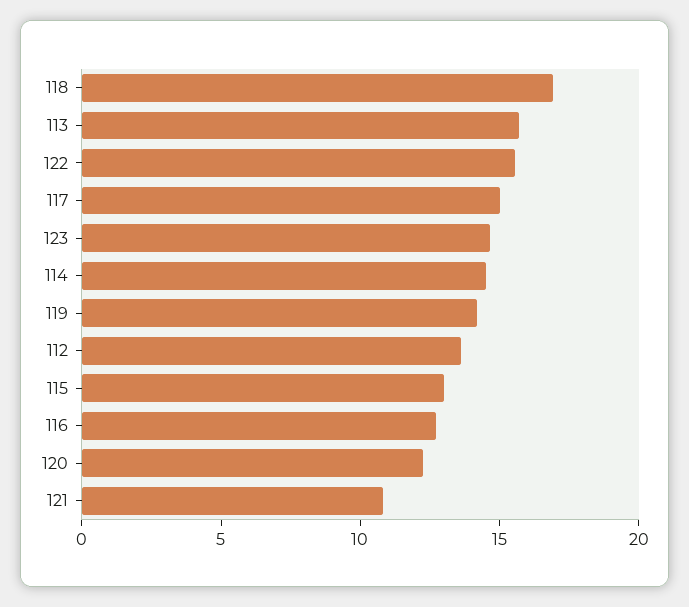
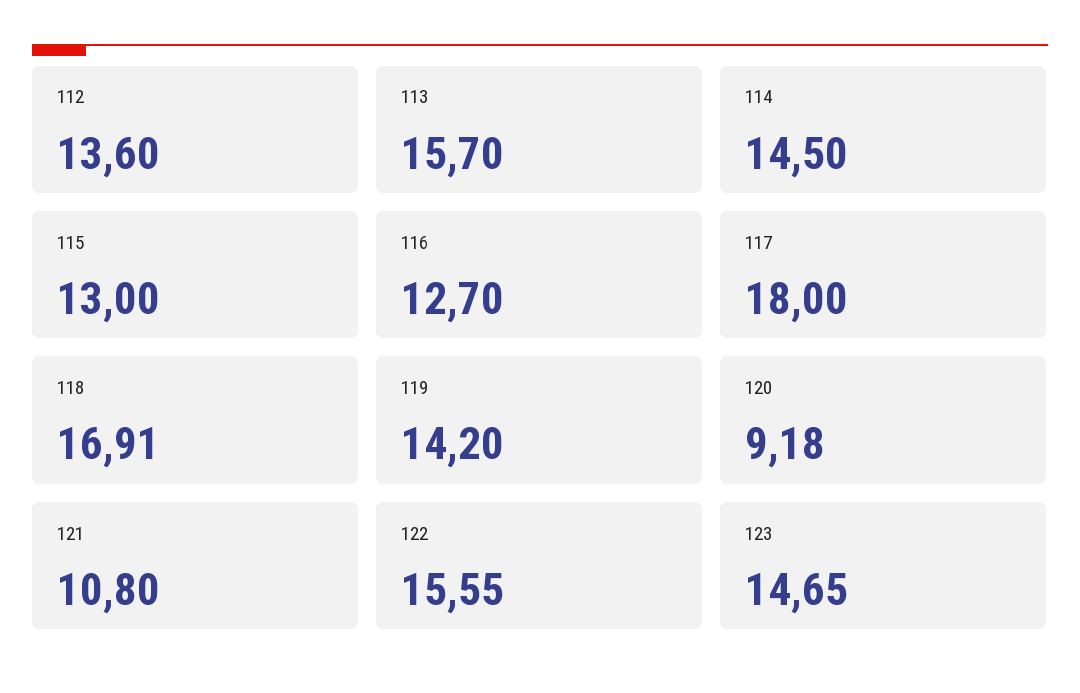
  {
    "118": 16.91,
    "113": 15.7,
    "122": 15.55,
-   "117": 15,
+   "117": 18,
    "123": 14.65,
    "114": 14.5,
    "119": 14.2,
    "112": 13.6,
    "115": 13,
    "116": 12.7,
-   "120": 12,
+   "120": 9.18,
    "121": 10.8
  }

